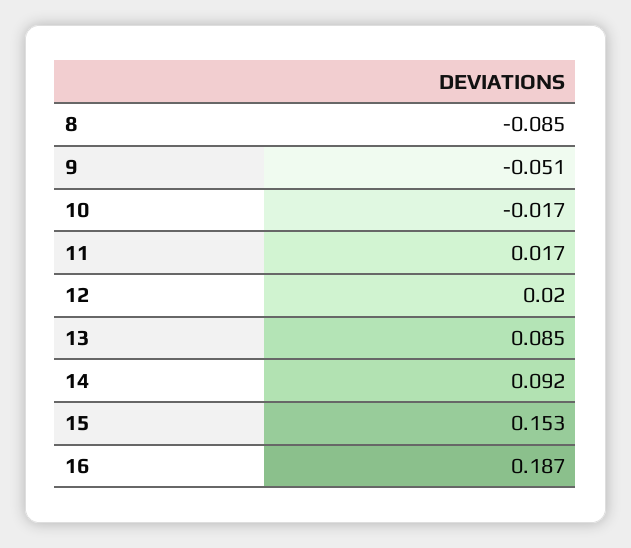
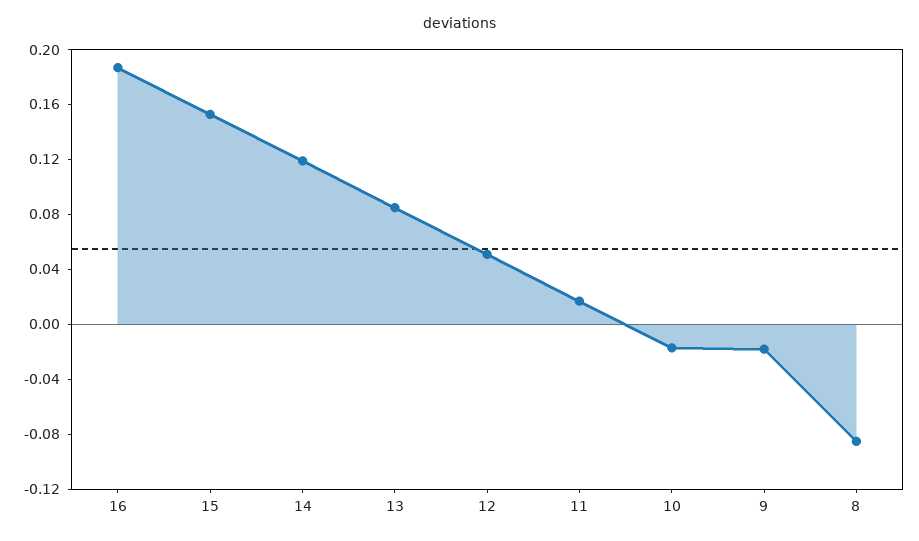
  {
    "8": -0.085,
-   "9": -0.051,
+   "9": -0.02,
    "10": -0.017,
    "11": 0.017,
-   "12": 0.02,
+   "12": 0.05,
    "13": 0.085,
-   "14": 0.092,
+   "14": 0.12,
    "15": 0.153,
    "16": 0.187
  }

